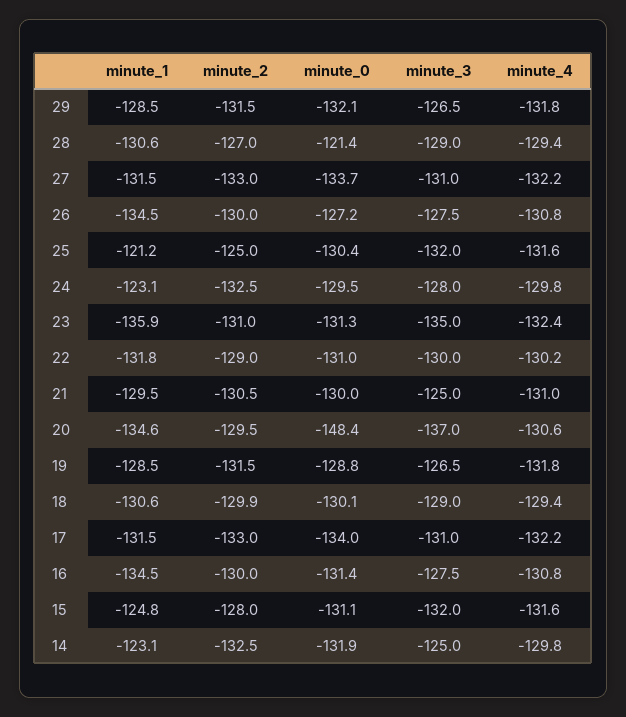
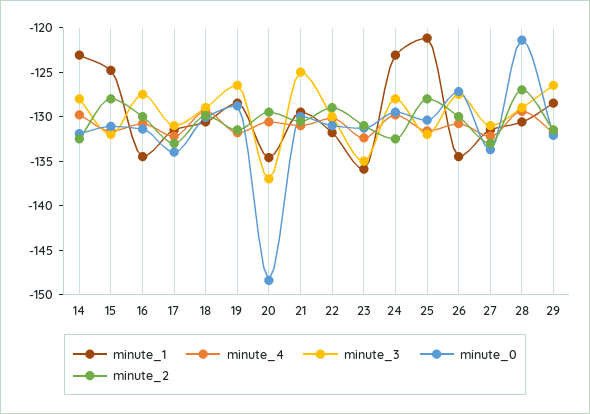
  {
    "minute_1": {
      "29": -128.5,
      "28": -130.6,
      "27": -131.5,
      "26": -134.5,
      "25": -121.2,
      "24": -123.1,
      "23": -135.9,
      "22": -131.8,
      "21": -129.5,
      "20": -134.6,
      "19": -128.5,
      "18": -130.6,
      "17": -131.5,
      "16": -134.5,
      "15": -124.8,
      "14": -123.1
    },
    "minute_2": {
      "29": -131.5,
      "28": -127,
      "27": -133,
      "26": -130,
-     "25": -125,
+     "25": -128,
      "24": -132.5,
      "23": -131,
      "22": -129,
      "21": -130.5,
      "20": -129.5,
      "19": -131.5,
      "18": -129.9,
      "17": -133,
      "16": -130,
      "15": -128,
      "14": -132.5
    },
    "minute_0": {
      "29": -132.1,
      "28": -121.4,
      "27": -133.7,
      "26": -127.2,
      "25": -130.4,
      "24": -129.5,
      "23": -131.3,
      "22": -131,
      "21": -130,
      "20": -148.4,
      "19": -128.8,
      "18": -130.1,
      "17": -134,
      "16": -131.4,
      "15": -131.1,
      "14": -131.9
    },
    "minute_3": {
      "29": -126.5,
      "28": -129,
      "27": -131,
      "26": -127.5,
      "25": -132,
      "24": -128,
      "23": -135,
      "22": -130,
      "21": -125,
      "20": -137,
      "19": -126.5,
      "18": -129,
      "17": -131,
      "16": -127.5,
      "15": -132,
-     "14": -125
+     "14": -128
    },
    "minute_4": {
      "29": -131.8,
      "28": -129.4,
      "27": -132.2,
      "26": -130.8,
      "25": -131.6,
      "24": -129.8,
      "23": -132.4,
      "22": -130.2,
      "21": -131,
      "20": -130.6,
      "19": -131.8,
      "18": -129.4,
      "17": -132.2,
      "16": -130.8,
      "15": -131.6,
      "14": -129.8
    }
  }

